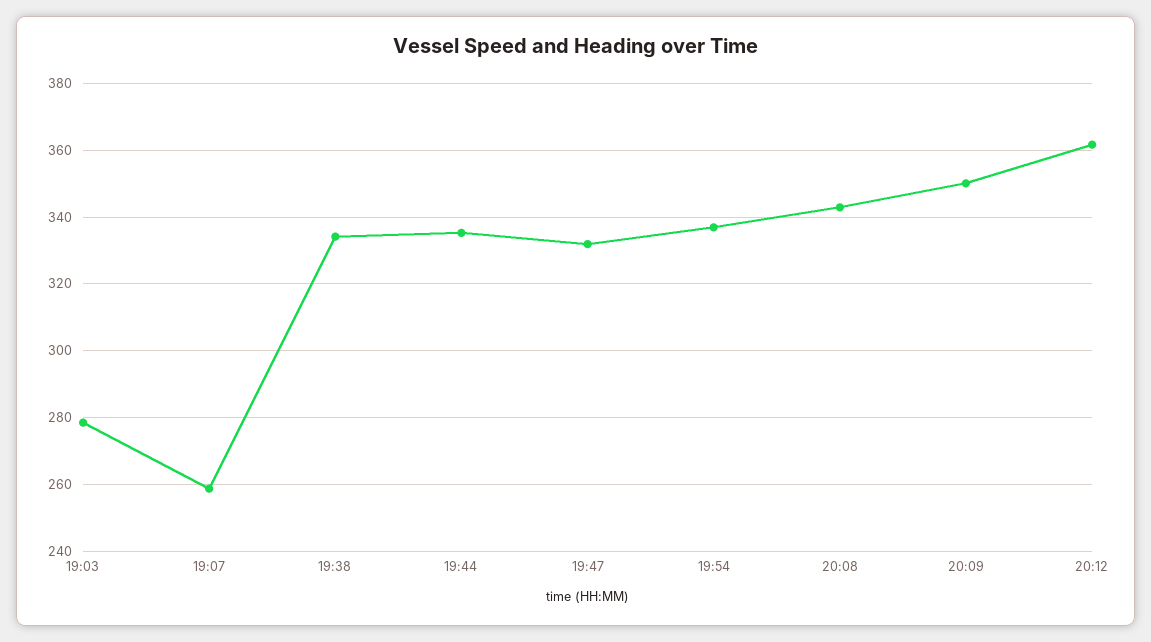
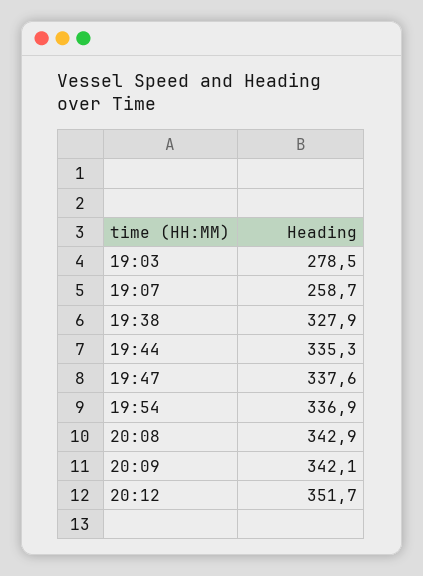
  {
    "19:03": 278.5,
    "19:07": 258.7,
-   "19:38": 334,
+   "19:38": 327.9,
    "19:44": 335.3,
-   "19:47": 332,
+   "19:47": 337.6,
    "19:54": 336.9,
    "20:08": 342.9,
-   "20:09": 350,
+   "20:09": 342.1,
-   "20:12": 362
+   "20:12": 351.7
  }

